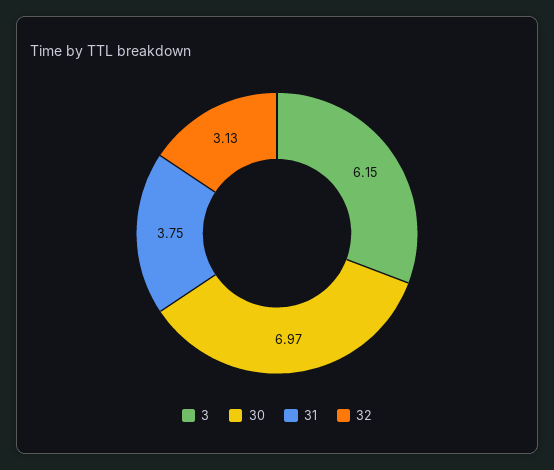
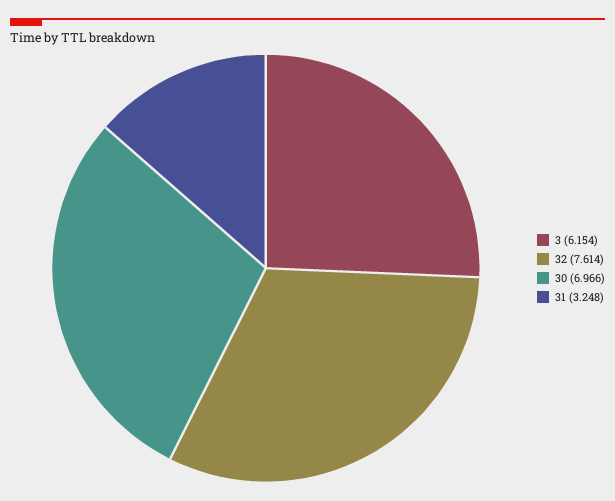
  {
    "3": 6.154,
    "30": 6.966,
-   "31": 3.75,
+   "31": 3.248,
-   "32": 3.13
+   "32": 7.614
  }

